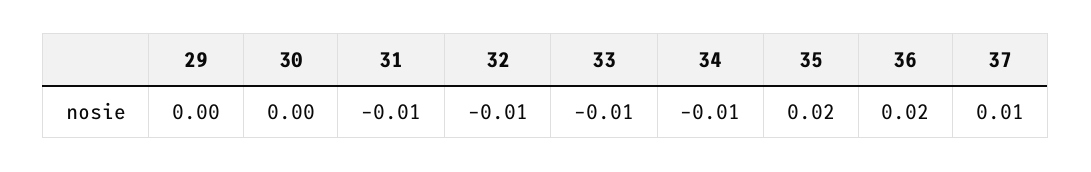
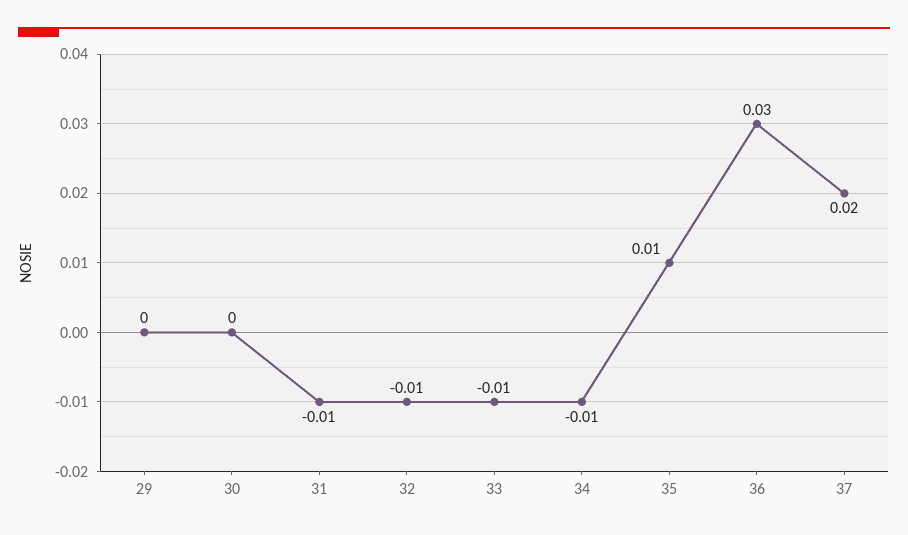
  {
    "29": 0,
    "30": 0,
    "31": -0.01,
    "32": -0.01,
    "33": -0.01,
    "34": -0.01,
-   "35": 0.02,
+   "35": 0.01,
-   "36": 0.02,
+   "36": 0.03,
-   "37": 0.01
+   "37": 0.02
  }

